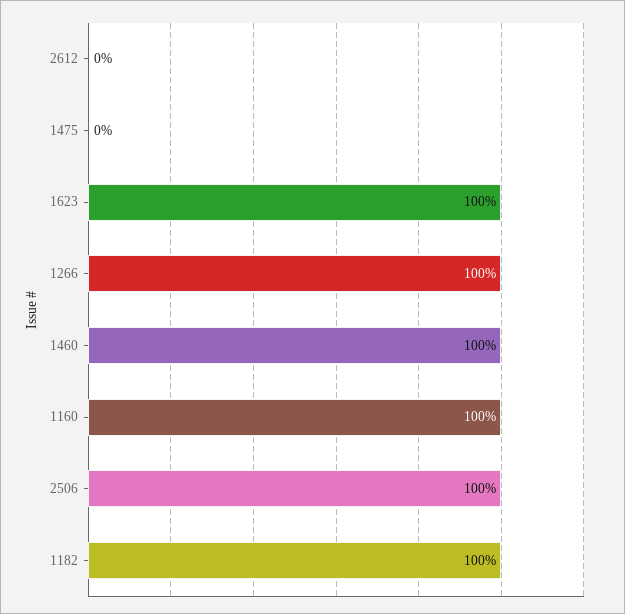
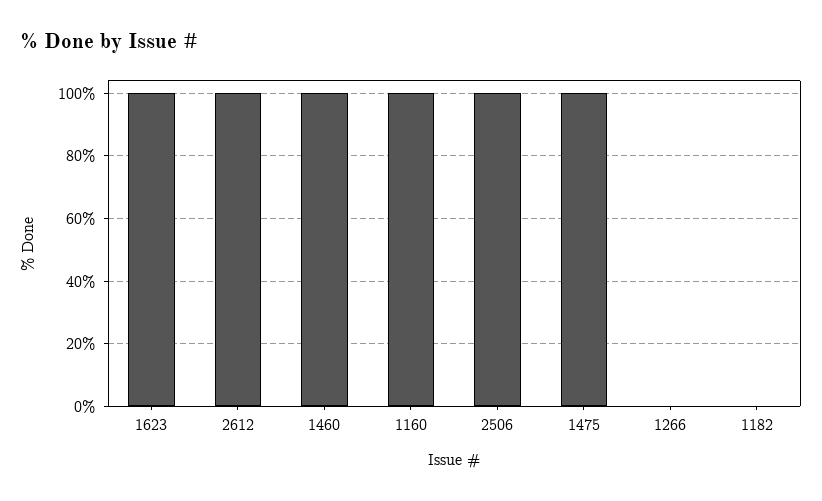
  {
-   "2612": 0,
+   "2612": 100,
-   "1475": 0,
+   "1475": 100,
    "1623": 100,
-   "1266": 100,
+   "1266": 0,
    "1460": 100,
    "1160": 100,
    "2506": 100,
-   "1182": 100
+   "1182": 0
  }

